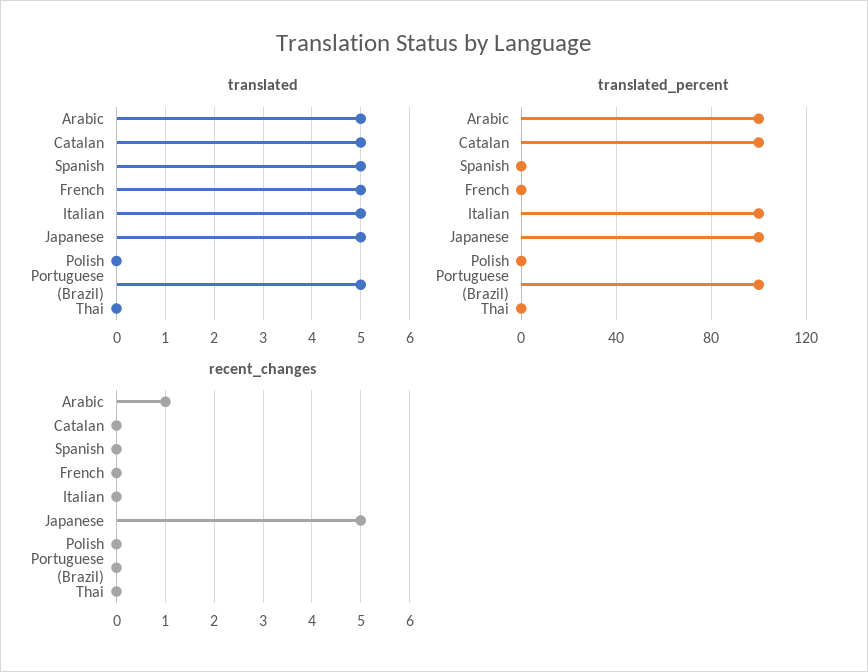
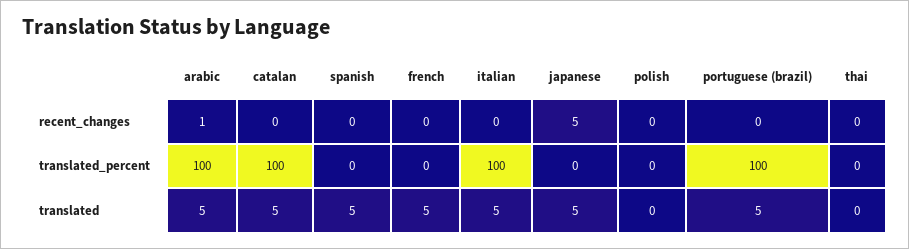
  {
    "translated": {
      "Arabic": 5,
      "Catalan": 5,
      "Spanish": 5,
      "French": 5,
      "Italian": 5,
      "Japanese": 5,
      "Polish": 0,
      "Portuguese (Brazil)": 5,
      "Thai": 0
    },
    "translated_percent": {
      "Arabic": 100,
      "Catalan": 100,
      "Spanish": 0,
      "French": 0,
      "Italian": 100,
-     "Japanese": 100,
+     "Japanese": 0,
      "Polish": 0,
      "Portuguese (Brazil)": 100,
      "Thai": 0
    },
    "recent_changes": {
      "Arabic": 1,
      "Catalan": 0,
      "Spanish": 0,
      "French": 0,
      "Italian": 0,
      "Japanese": 5,
      "Polish": 0,
      "Portuguese (Brazil)": 0,
      "Thai": 0
    }
  }

